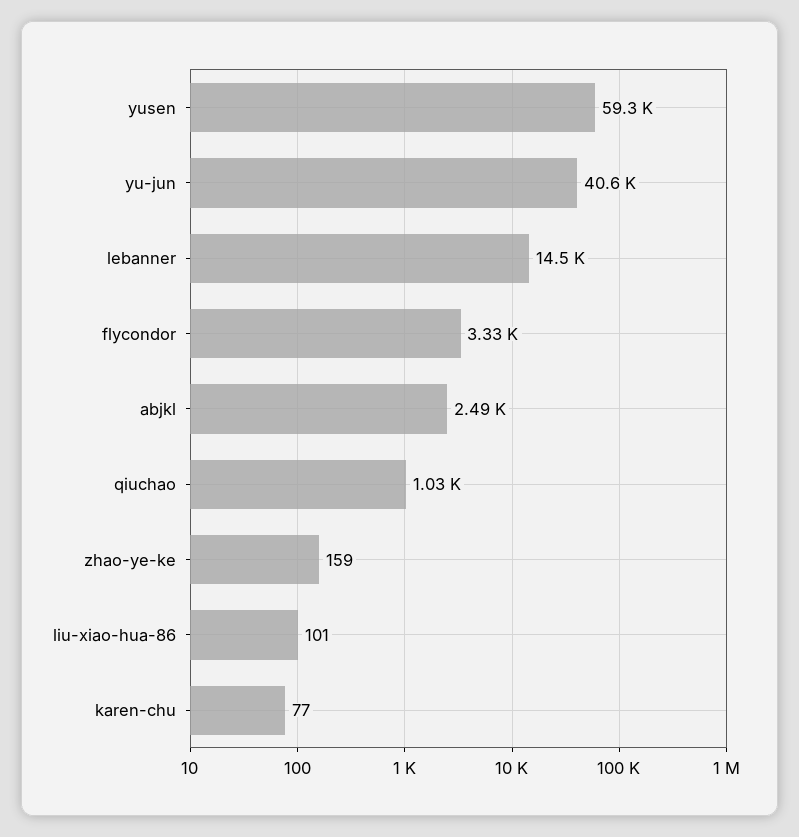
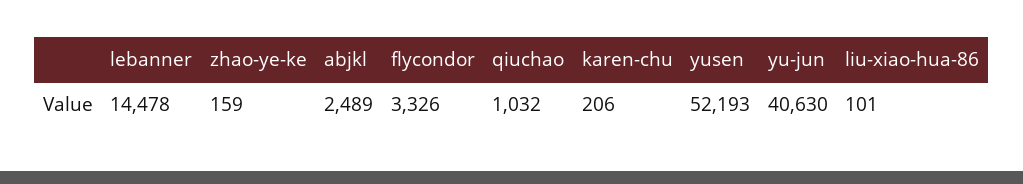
  {
-   "yusen": 59300,
+   "yusen": 52193,
    "yu-jun": 40630,
    "lebanner": 14478,
    "flycondor": 3326,
    "abjkl": 2489,
    "qiuchao": 1032,
    "zhao-ye-ke": 159,
    "liu-xiao-hua-86": 101,
-   "karen-chu": 77
+   "karen-chu": 206
  }

